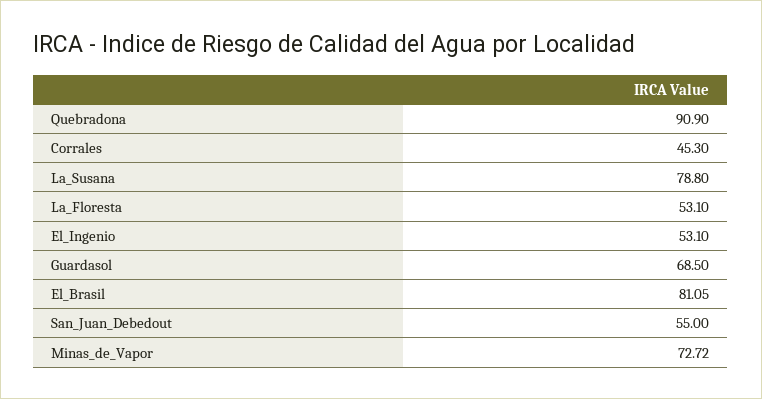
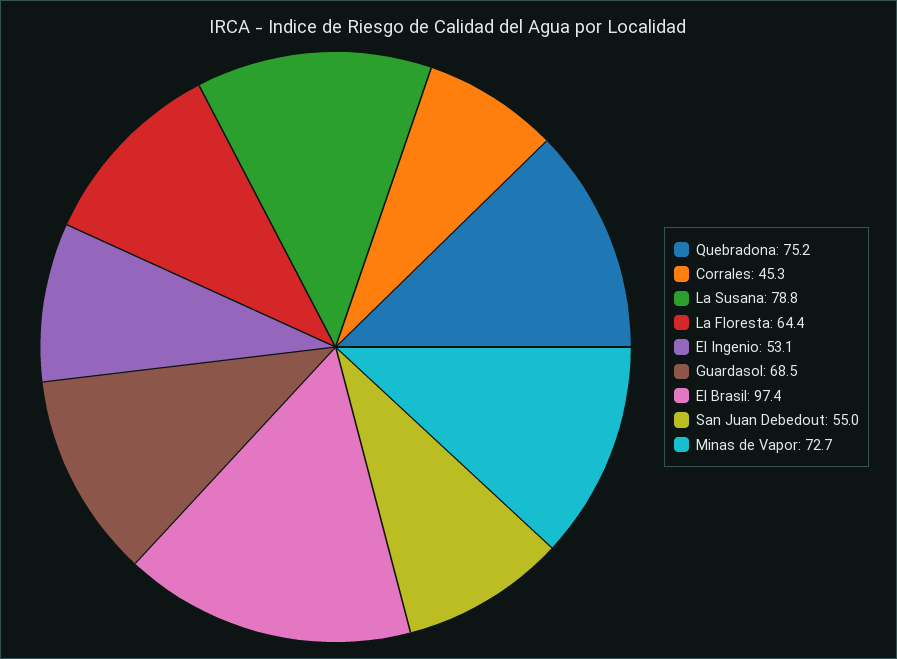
  {
-   "Quebradona": 90.9,
+   "Quebradona": 75.2,
    "Corrales": 45.3,
    "La_Susana": 78.8,
-   "La_Floresta": 53.1,
+   "La_Floresta": 64.4,
    "El_Ingenio": 53.1,
    "Guardasol": 68.5,
-   "El_Brasil": 81.05,
+   "El_Brasil": 97.4,
    "San_Juan_Debedout": 55,
    "Minas_de_Vapor": 72.72
  }

